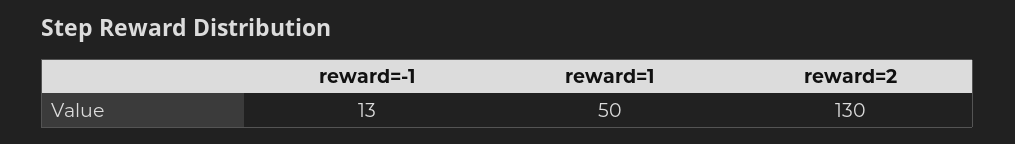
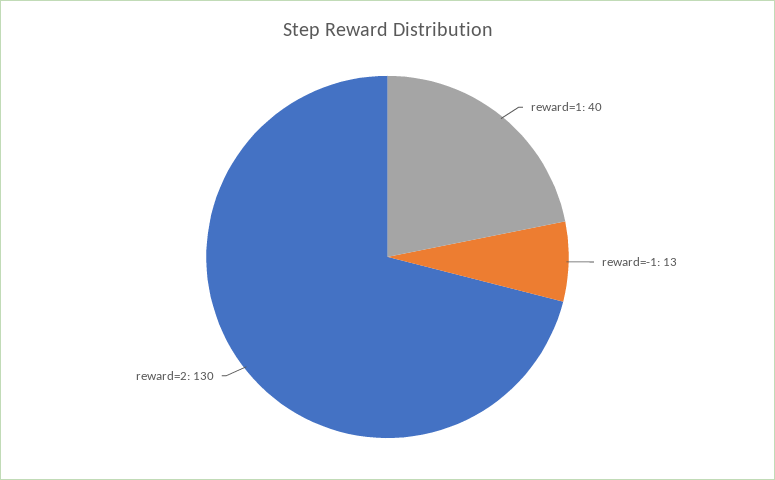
  {
    "reward=-1": 13,
-   "reward=1": 50,
+   "reward=1": 40,
    "reward=2": 130
  }

